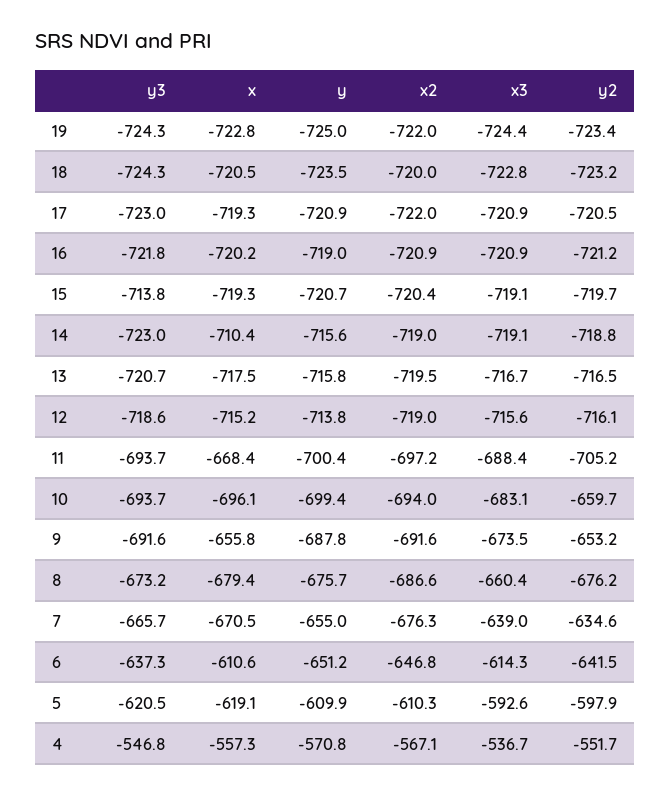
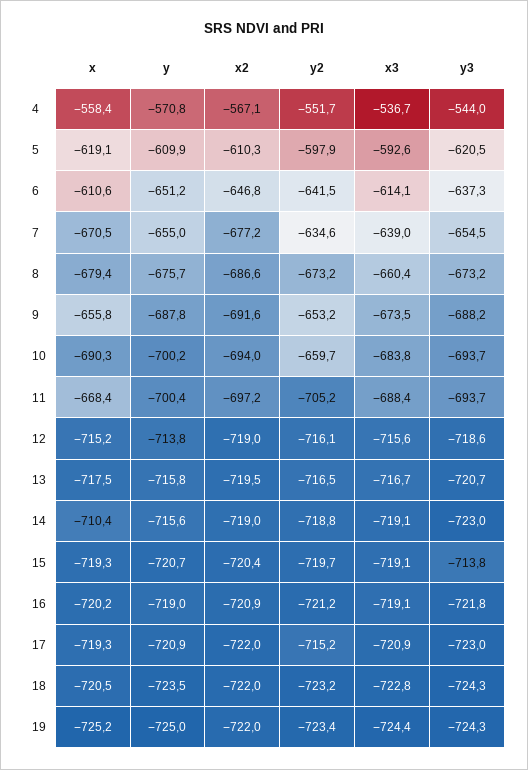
  {
    "y3": {
      "19": -724.3,
      "18": -724.3,
      "17": -723,
      "16": -721.8,
      "15": -713.8,
      "14": -723,
      "13": -720.7,
      "12": -718.6,
      "11": -693.7,
      "10": -693.7,
-     "9": -691.6,
+     "9": -688.2,
      "8": -673.2,
-     "7": -665.7,
+     "7": -654.5,
      "6": -637.3,
      "5": -620.5,
-     "4": -546.8
+     "4": -544
    },
    "x": {
-     "19": -722.8,
+     "19": -725.2,
      "18": -720.5,
      "17": -719.3,
      "16": -720.2,
      "15": -719.3,
      "14": -710.4,
      "13": -717.5,
      "12": -715.2,
      "11": -668.4,
-     "10": -696.1,
+     "10": -690.3,
      "9": -655.8,
      "8": -679.4,
      "7": -670.5,
      "6": -610.6,
      "5": -619.1,
-     "4": -557.3
+     "4": -558.4
    },
    "y": {
      "19": -725,
      "18": -723.5,
      "17": -720.9,
      "16": -719,
      "15": -720.7,
      "14": -715.6,
      "13": -715.8,
      "12": -713.8,
      "11": -700.4,
-     "10": -699.4,
+     "10": -700.2,
      "9": -687.8,
      "8": -675.7,
      "7": -655,
      "6": -651.2,
      "5": -609.9,
      "4": -570.8
    },
    "x2": {
      "19": -722,
-     "18": -720,
+     "18": -722,
      "17": -722,
      "16": -720.9,
      "15": -720.4,
      "14": -719,
      "13": -719.5,
      "12": -719,
      "11": -697.2,
      "10": -694,
      "9": -691.6,
      "8": -686.6,
-     "7": -676.3,
+     "7": -677.2,
      "6": -646.8,
      "5": -610.3,
      "4": -567.1
    },
    "x3": {
      "19": -724.4,
      "18": -722.8,
      "17": -720.9,
-     "16": -720.9,
+     "16": -719.1,
      "15": -719.1,
      "14": -719.1,
      "13": -716.7,
      "12": -715.6,
      "11": -688.4,
-     "10": -683.1,
+     "10": -683.8,
      "9": -673.5,
      "8": -660.4,
      "7": -639,
-     "6": -614.3,
+     "6": -614.1,
      "5": -592.6,
      "4": -536.7
    },
    "y2": {
      "19": -723.4,
      "18": -723.2,
-     "17": -720.5,
+     "17": -715.2,
      "16": -721.2,
      "15": -719.7,
      "14": -718.8,
      "13": -716.5,
      "12": -716.1,
      "11": -705.2,
      "10": -659.7,
      "9": -653.2,
-     "8": -676.2,
+     "8": -673.2,
      "7": -634.6,
      "6": -641.5,
      "5": -597.9,
      "4": -551.7
    }
  }

